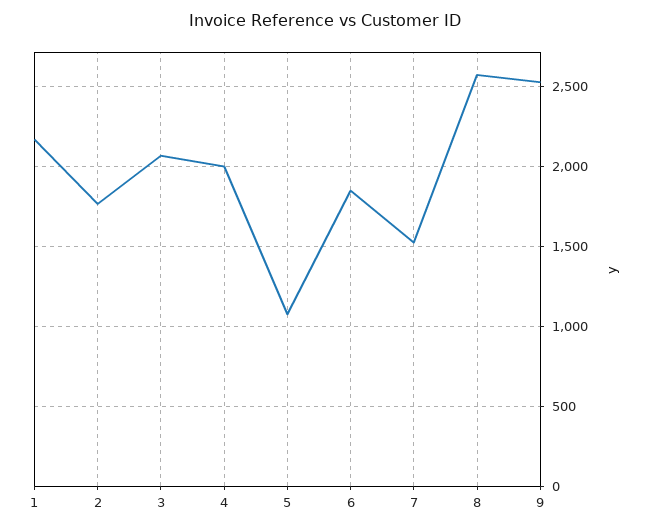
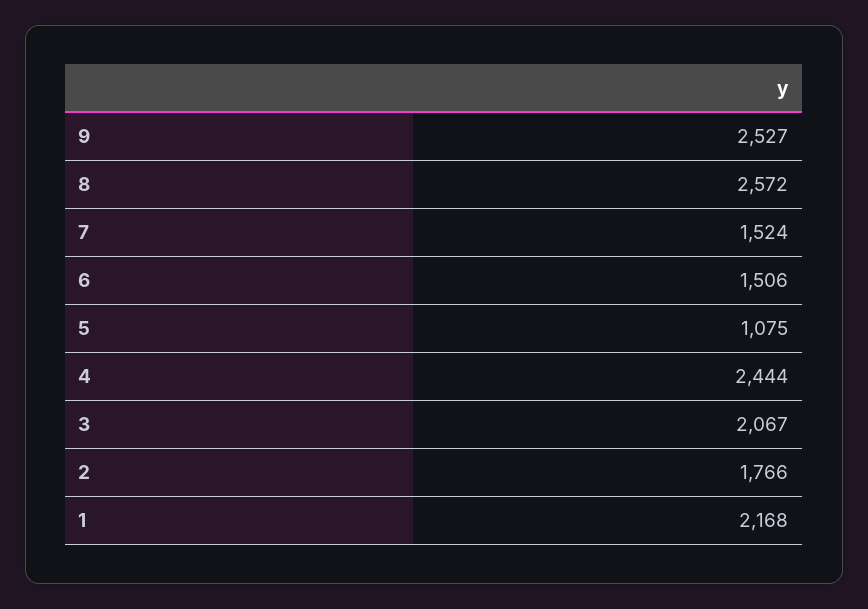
  {
    "1": 2168,
    "2": 1766,
    "3": 2067,
-   "4": 2000,
+   "4": 2444,
    "5": 1075,
-   "6": 1850,
+   "6": 1506,
    "7": 1524,
    "8": 2572,
    "9": 2527
  }

